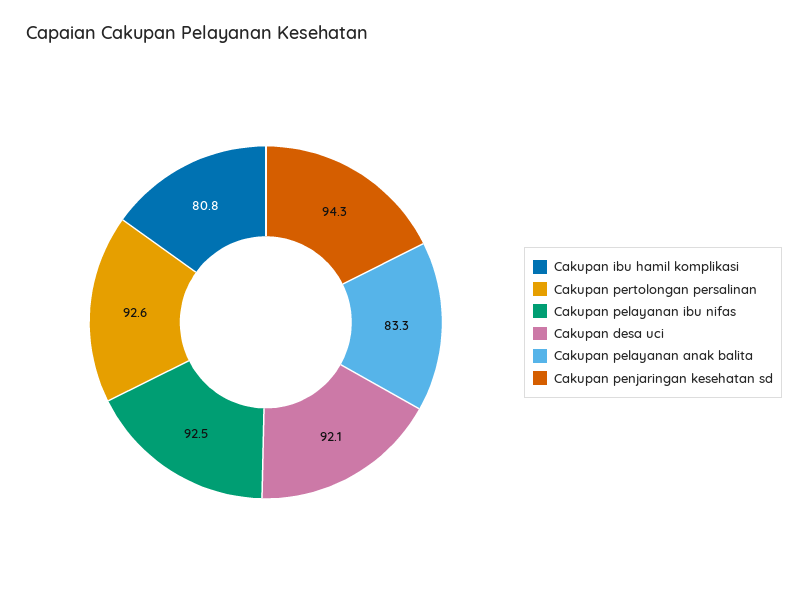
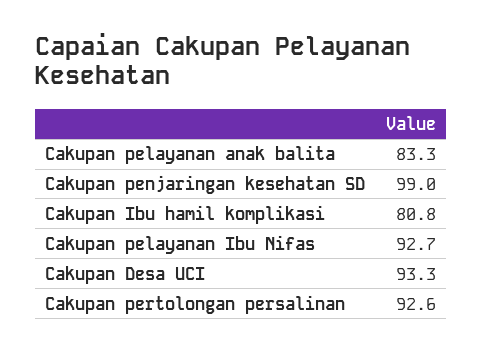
  {
    "Cakupan ibu hamil komplikasi": 80.8,
    "Cakupan pertolongan persalinan": 92.6,
-   "Cakupan pelayanan ibu nifas": 92.5,
+   "Cakupan pelayanan ibu nifas": 92.7,
-   "Cakupan desa uci": 92.1,
+   "Cakupan desa uci": 93.3,
    "Cakupan pelayanan anak balita": 83.3,
-   "Cakupan penjaringan kesehatan sd": 94.3
+   "Cakupan penjaringan kesehatan sd": 99
  }

